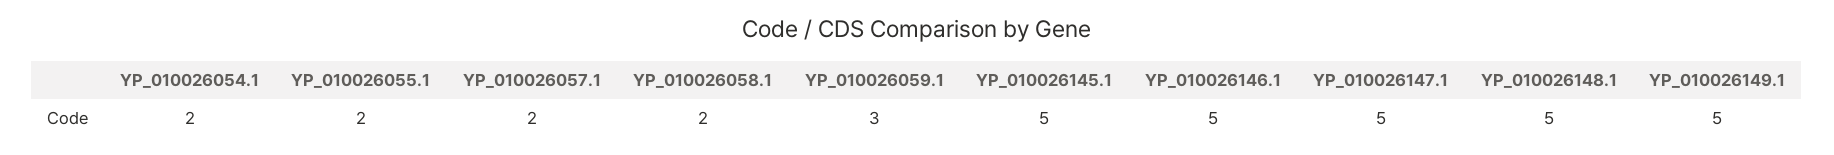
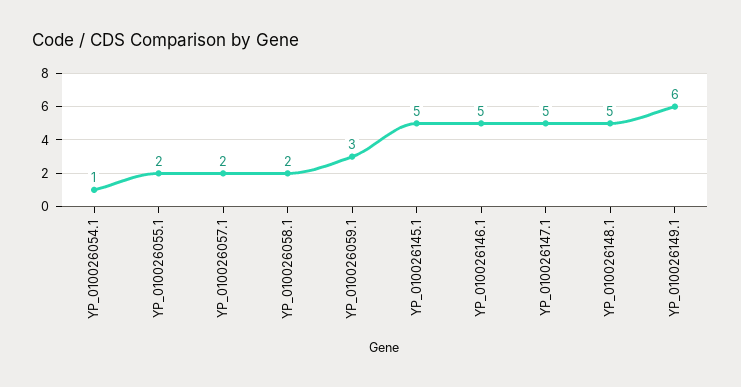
  {
-   "YP_010026054.1": 2,
+   "YP_010026054.1": 1,
    "YP_010026055.1": 2,
    "YP_010026057.1": 2,
    "YP_010026058.1": 2,
    "YP_010026059.1": 3,
    "YP_010026145.1": 5,
    "YP_010026146.1": 5,
    "YP_010026147.1": 5,
    "YP_010026148.1": 5,
-   "YP_010026149.1": 5
+   "YP_010026149.1": 6
  }

